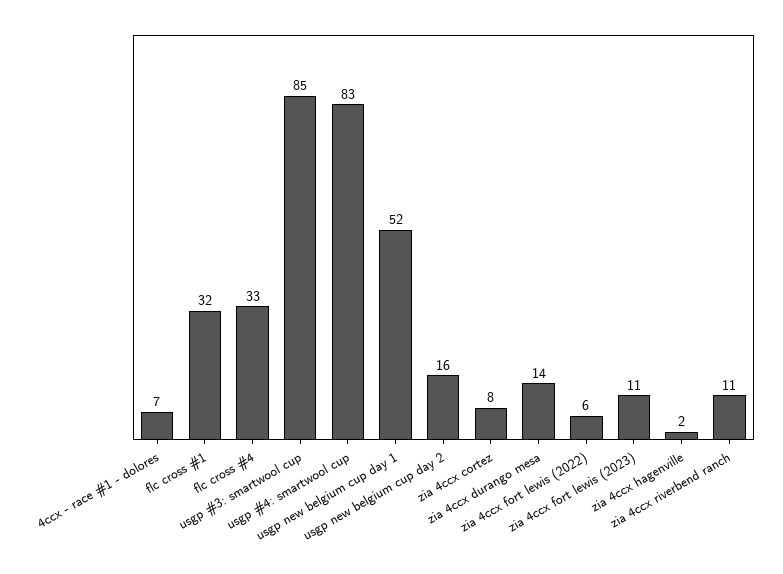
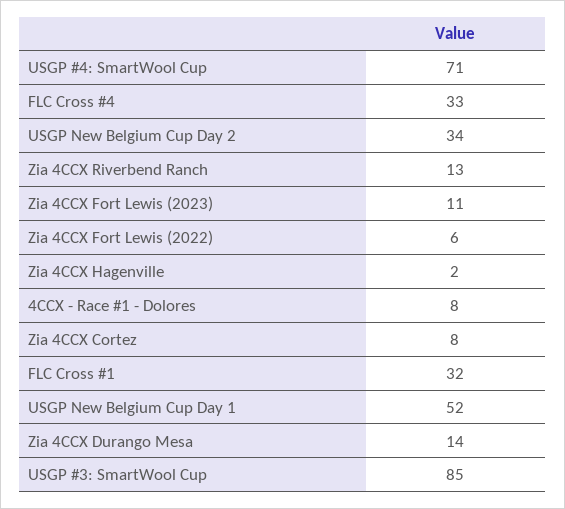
  {
-   "4ccx - race #1 - dolores": 7,
+   "4ccx - race #1 - dolores": 8,
    "flc cross #1": 32,
    "flc cross #4": 33,
    "usgp #3: smartwool cup": 85,
-   "usgp #4: smartwool cup": 83,
+   "usgp #4: smartwool cup": 71,
    "usgp new belgium cup day 1": 52,
-   "usgp new belgium cup day 2": 16,
+   "usgp new belgium cup day 2": 34,
    "zia 4ccx cortez": 8,
    "zia 4ccx durango mesa": 14,
    "zia 4ccx fort lewis (2022)": 6,
    "zia 4ccx fort lewis (2023)": 11,
    "zia 4ccx hagenville": 2,
-   "zia 4ccx riverbend ranch": 11
+   "zia 4ccx riverbend ranch": 13
  }

